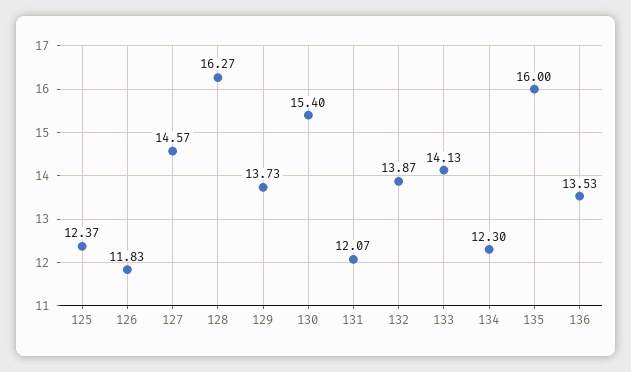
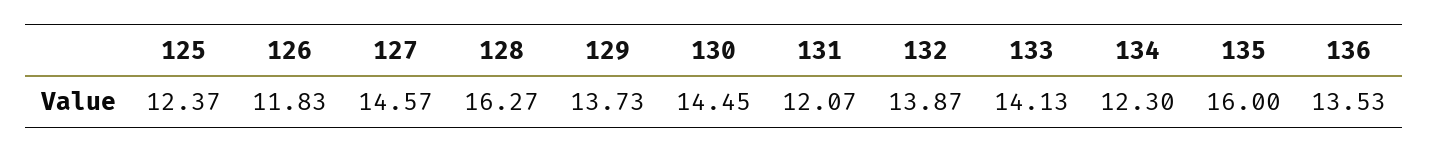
  {
    "125": 12.37,
    "126": 11.83,
    "127": 14.57,
    "128": 16.27,
    "129": 13.73,
-   "130": 15.4,
+   "130": 14.45,
    "131": 12.07,
    "132": 13.87,
    "133": 14.13,
    "134": 12.3,
    "135": 16,
    "136": 13.53
  }

